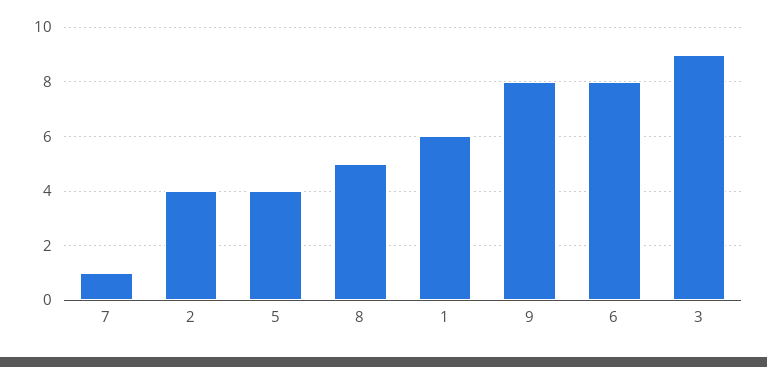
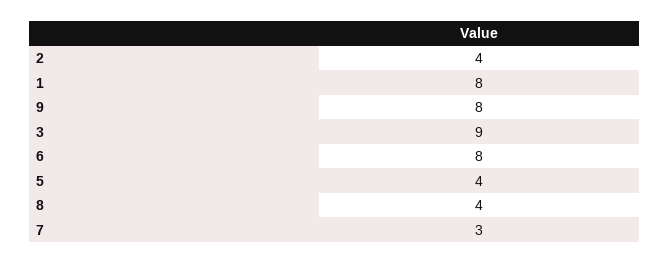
  {
-   "7": 1,
+   "7": 3,
    "2": 4,
    "5": 4,
-   "8": 5,
+   "8": 4,
-   "1": 6,
+   "1": 8,
    "9": 8,
    "6": 8,
    "3": 9
  }

